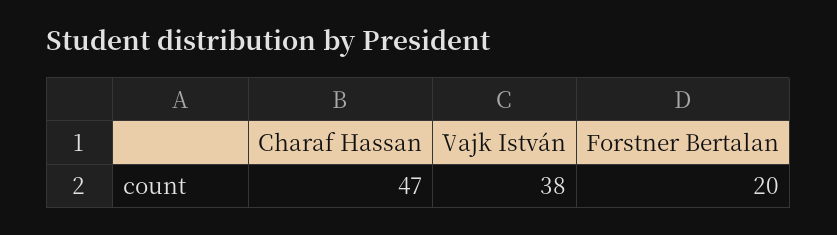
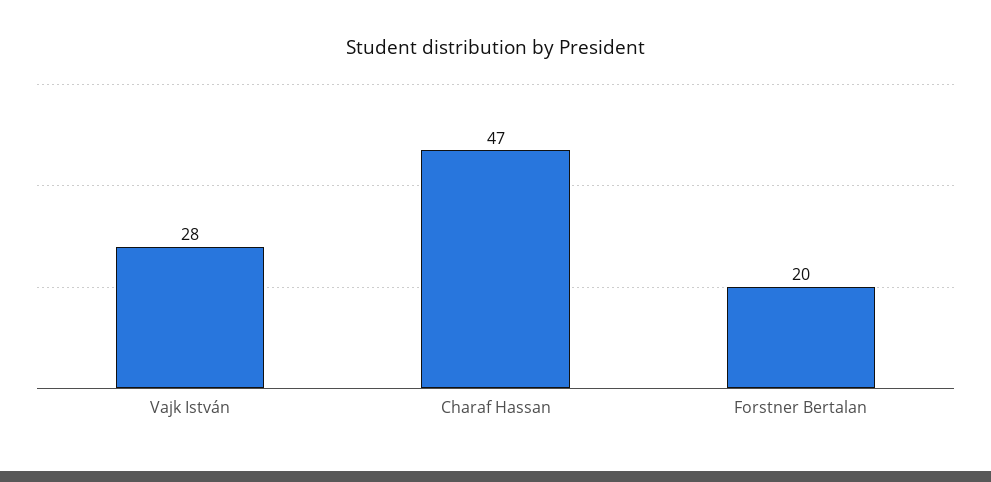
  {
    "Charaf Hassan": 47,
-   "Vajk István": 38,
+   "Vajk István": 28,
    "Forstner Bertalan": 20
  }

